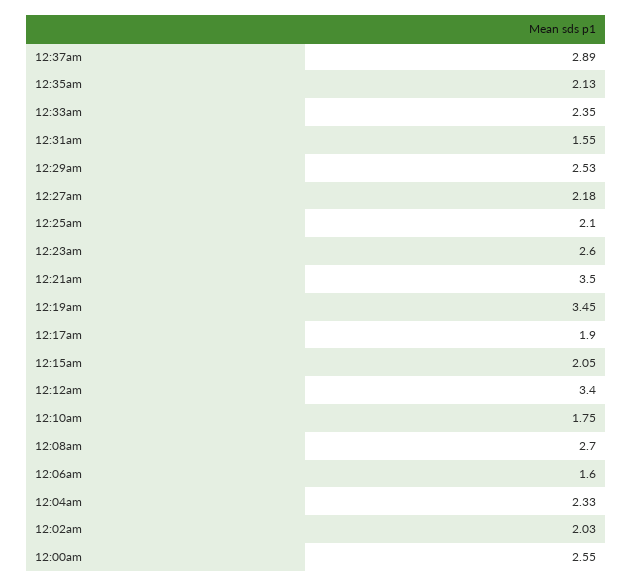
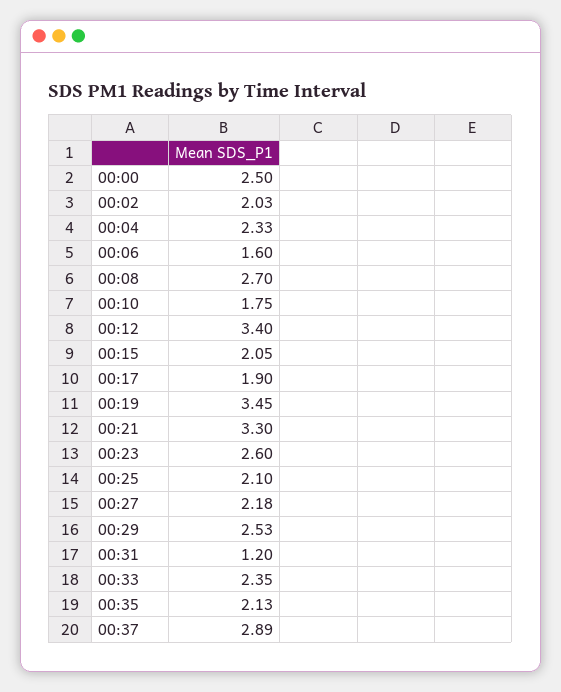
  {
    "12:37am": 2.89,
    "12:35am": 2.13,
    "12:33am": 2.35,
-   "12:31am": 1.55,
+   "12:31am": 1.2,
    "12:29am": 2.53,
    "12:27am": 2.18,
    "12:25am": 2.1,
    "12:23am": 2.6,
-   "12:21am": 3.5,
+   "12:21am": 3.3,
    "12:19am": 3.45,
    "12:17am": 1.9,
    "12:15am": 2.05,
    "12:12am": 3.4,
    "12:10am": 1.75,
    "12:08am": 2.7,
    "12:06am": 1.6,
    "12:04am": 2.33,
    "12:02am": 2.03,
-   "12:00am": 2.55
+   "12:00am": 2.5
  }

